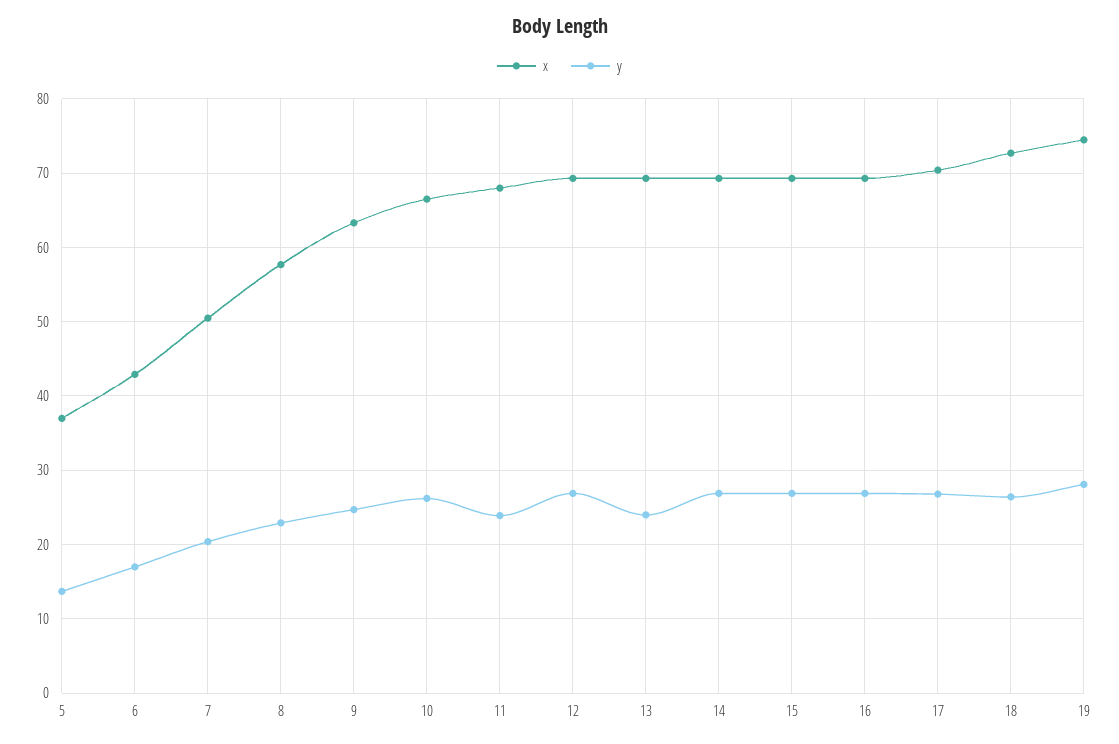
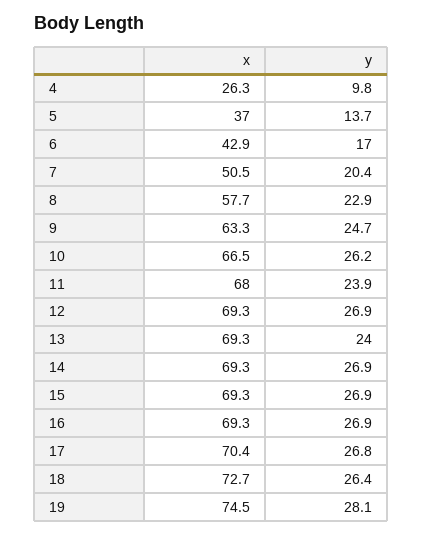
  {
    "x": {
      "5": 37,
      "6": 42.9,
      "7": 50.5,
      "8": 57.7,
      "9": 63.3,
      "10": 66.5,
      "11": 68,
      "12": 69.3,
      "13": 69.3,
      "14": 69.3,
      "15": 69.3,
      "16": 69.3,
      "17": 70.4,
      "18": 72.7,
-     "19": 74.5
+     "19": 74.5,
+     "4": 26.3
    },
    "y": {
      "5": 13.7,
      "6": 17,
      "7": 20.4,
      "8": 22.9,
      "9": 24.7,
      "10": 26.2,
      "11": 23.9,
      "12": 26.9,
      "13": 24,
      "14": 26.9,
      "15": 26.9,
      "16": 26.9,
      "17": 26.8,
      "18": 26.4,
-     "19": 28.1
+     "19": 28.1,
+     "4": 9.8
    }
  }

